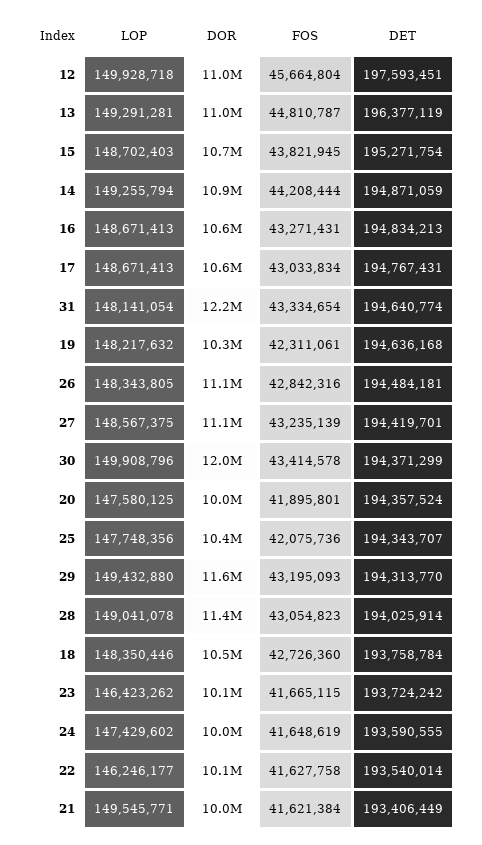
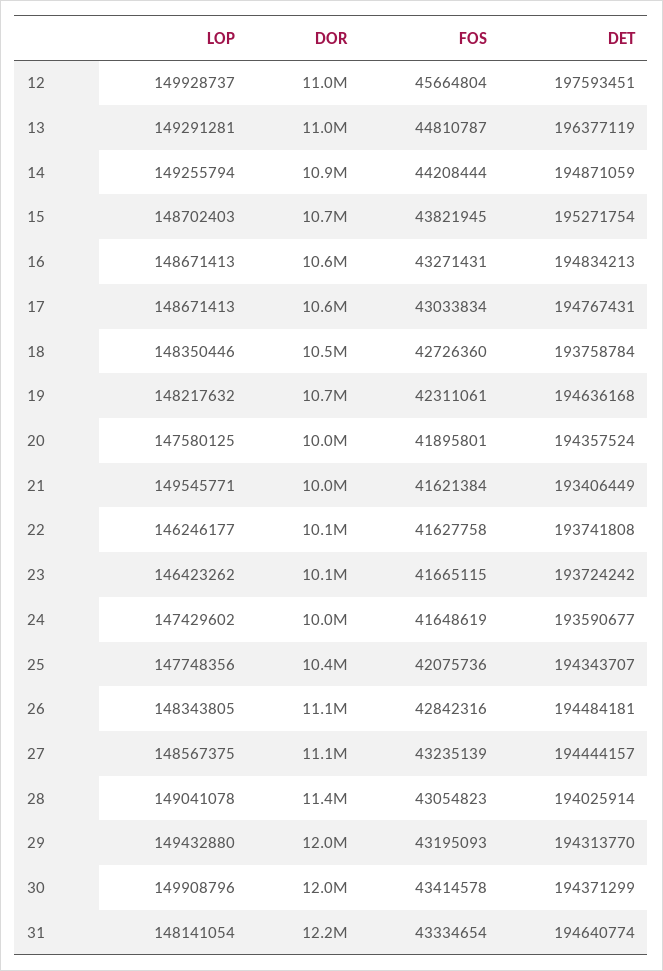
  {
    "LOP": {
-     "12": 149928718,
+     "12": 149928737,
      "13": 149291281,
      "15": 148702403,
      "14": 149255794,
      "16": 148671413,
      "17": 148671413,
      "31": 148141054,
      "19": 148217632,
      "26": 148343805,
      "27": 148567375,
      "30": 149908796,
      "20": 147580125,
      "25": 147748356,
      "29": 149432880,
      "28": 149041078,
      "18": 148350446,
      "23": 146423262,
      "24": 147429602,
      "22": 146246177,
      "21": 149545771
    },
    "DOR": {
      "12": 11000000,
      "13": 11000000,
      "15": 10700000,
      "14": 10900000,
      "16": 10600000,
      "17": 10600000,
      "31": 12200000,
-     "19": 10300000,
+     "19": 10700000,
      "26": 11100000,
      "27": 11100000,
      "30": 12000000,
      "20": 10000000,
      "25": 10400000,
-     "29": 11600000,
+     "29": 12000000,
      "28": 11400000,
      "18": 10500000,
      "23": 10100000,
      "24": 10000000,
      "22": 10100000,
      "21": 10000000
    },
    "FOS": {
      "12": 45664804,
      "13": 44810787,
      "15": 43821945,
      "14": 44208444,
      "16": 43271431,
      "17": 43033834,
      "31": 43334654,
      "19": 42311061,
      "26": 42842316,
      "27": 43235139,
      "30": 43414578,
      "20": 41895801,
      "25": 42075736,
      "29": 43195093,
      "28": 43054823,
      "18": 42726360,
      "23": 41665115,
      "24": 41648619,
      "22": 41627758,
      "21": 41621384
    },
    "DET": {
      "12": 197593451,
      "13": 196377119,
      "15": 195271754,
      "14": 194871059,
      "16": 194834213,
      "17": 194767431,
      "31": 194640774,
      "19": 194636168,
      "26": 194484181,
-     "27": 194419701,
+     "27": 194444157,
      "30": 194371299,
      "20": 194357524,
      "25": 194343707,
      "29": 194313770,
      "28": 194025914,
      "18": 193758784,
      "23": 193724242,
-     "24": 193590555,
+     "24": 193590677,
-     "22": 193540014,
+     "22": 193741808,
      "21": 193406449
    }
  }

